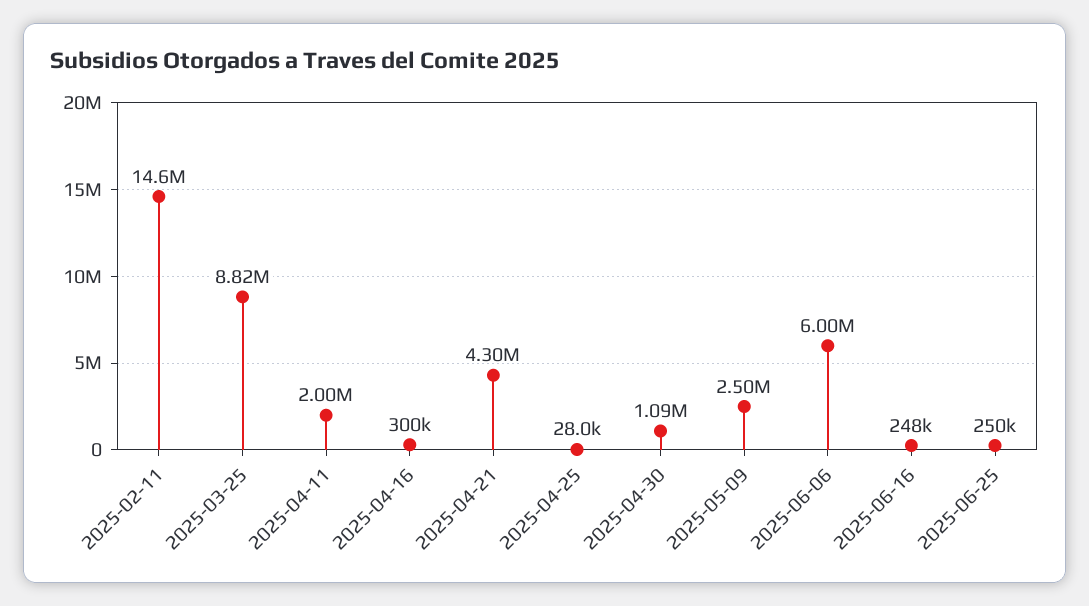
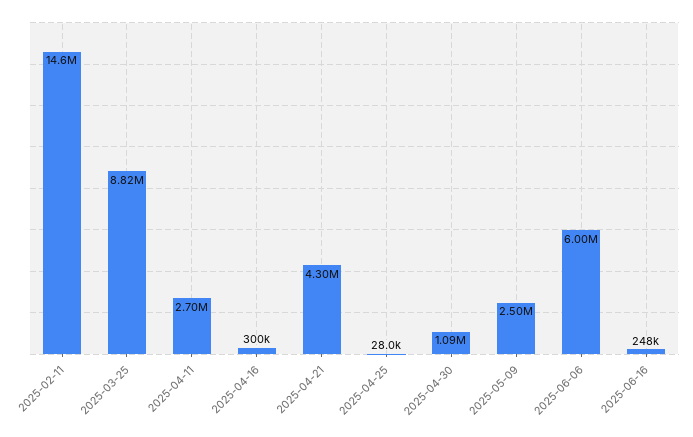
  {
    "2025-02-11": 14600000,
    "2025-03-25": 8820000,
-   "2025-04-11": 2000000,
+   "2025-04-11": 2700000,
    "2025-04-16": 300000,
    "2025-04-21": 4300000,
    "2025-04-25": 28000,
    "2025-04-30": 1090000,
    "2025-05-09": 2500000,
    "2025-06-06": 6000000,
-   "2025-06-16": 248000,
+   "2025-06-16": 248000
-   "2025-06-25": 250000
  }

